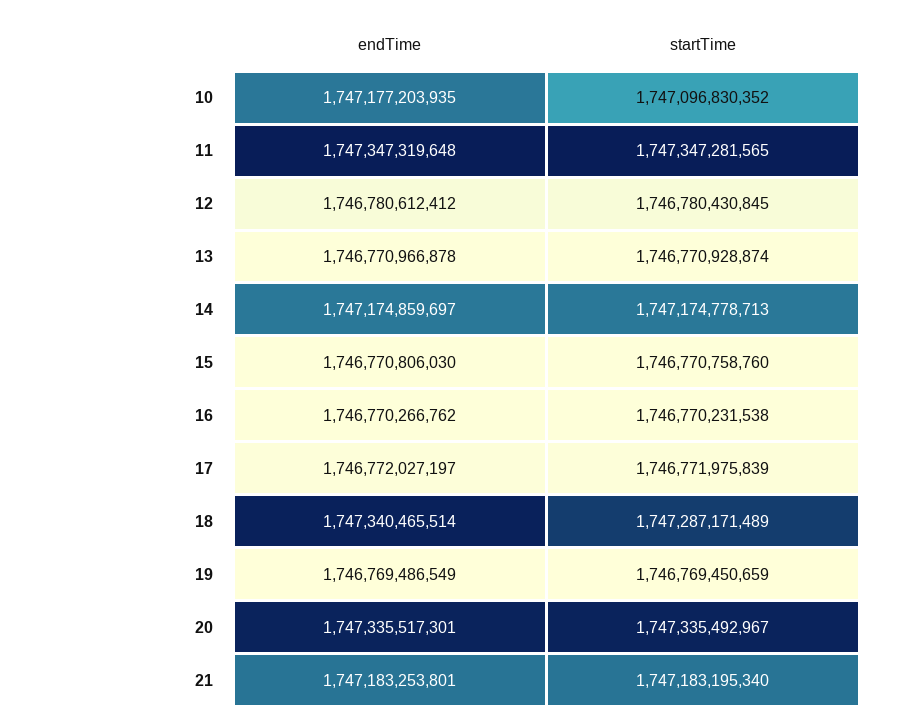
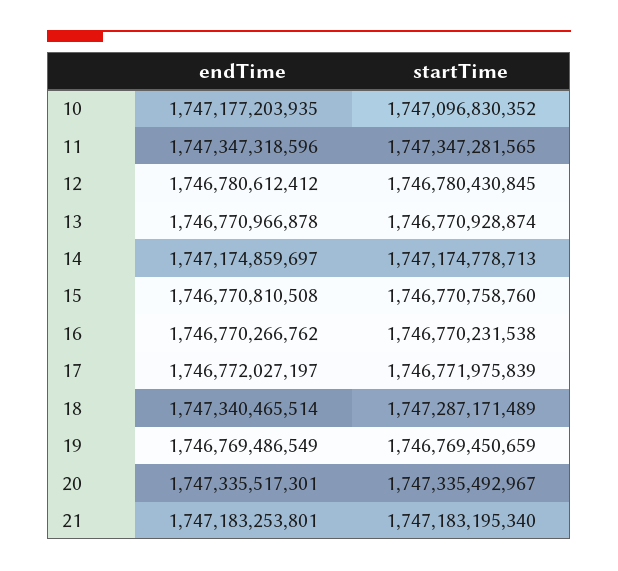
  {
    "endTime": {
      "10": 1747177203935,
-     "11": 1747347319648,
+     "11": 1747347318596,
      "12": 1746780612412,
      "13": 1746770966878,
      "14": 1747174859697,
-     "15": 1746770806030,
+     "15": 1746770810508,
      "16": 1746770266762,
      "17": 1746772027197,
      "18": 1747340465514,
      "19": 1746769486549,
      "20": 1747335517301,
      "21": 1747183253801
    },
    "startTime": {
      "10": 1747096830352,
      "11": 1747347281565,
      "12": 1746780430845,
      "13": 1746770928874,
      "14": 1747174778713,
      "15": 1746770758760,
      "16": 1746770231538,
      "17": 1746771975839,
      "18": 1747287171489,
      "19": 1746769450659,
      "20": 1747335492967,
      "21": 1747183195340
    }
  }

